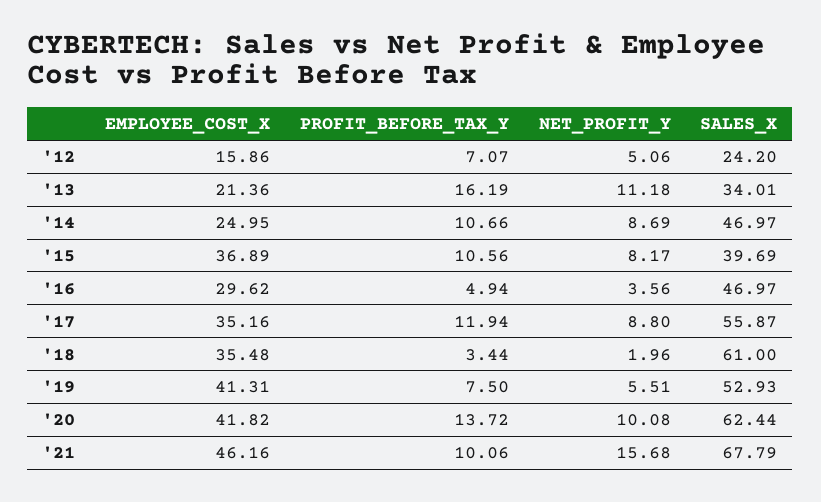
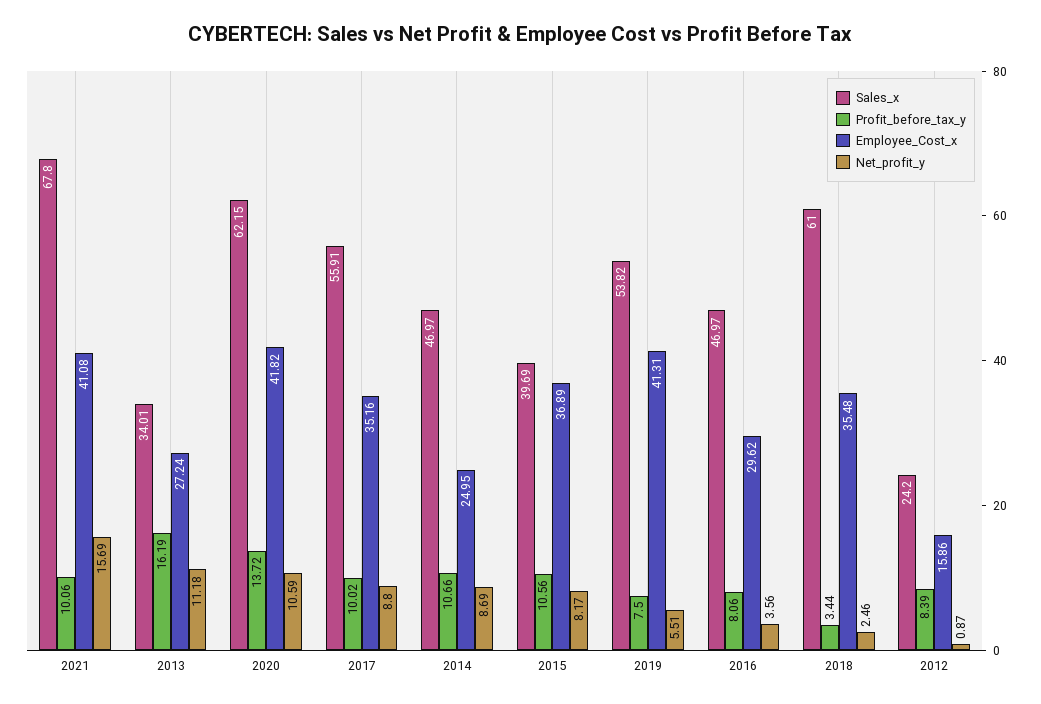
  {
    "EMPLOYEE_COST_X": {
      "'12": 15.86,
-     "'13": 21.36,
+     "'13": 27.24,
      "'14": 24.95,
      "'15": 36.89,
      "'16": 29.62,
      "'17": 35.16,
      "'18": 35.48,
      "'19": 41.31,
      "'20": 41.82,
-     "'21": 46.16
+     "'21": 41.08
    },
    "PROFIT_BEFORE_TAX_Y": {
-     "'12": 7.07,
+     "'12": 8.39,
      "'13": 16.19,
      "'14": 10.66,
      "'15": 10.56,
-     "'16": 4.94,
+     "'16": 8.06,
-     "'17": 11.94,
+     "'17": 10.02,
      "'18": 3.44,
      "'19": 7.5,
      "'20": 13.72,
      "'21": 10.06
    },
    "NET_PROFIT_Y": {
-     "'12": 5.06,
+     "'12": 0.87,
      "'13": 11.18,
      "'14": 8.69,
      "'15": 8.17,
      "'16": 3.56,
      "'17": 8.8,
-     "'18": 1.96,
+     "'18": 2.46,
      "'19": 5.51,
-     "'20": 10.08,
+     "'20": 10.59,
-     "'21": 15.68
+     "'21": 15.69
    },
    "SALES_X": {
      "'12": 24.2,
      "'13": 34.01,
      "'14": 46.97,
      "'15": 39.69,
      "'16": 46.97,
-     "'17": 55.87,
+     "'17": 55.91,
      "'18": 61,
-     "'19": 52.93,
+     "'19": 53.82,
-     "'20": 62.44,
+     "'20": 62.15,
-     "'21": 67.79
+     "'21": 67.8
    }
  }

